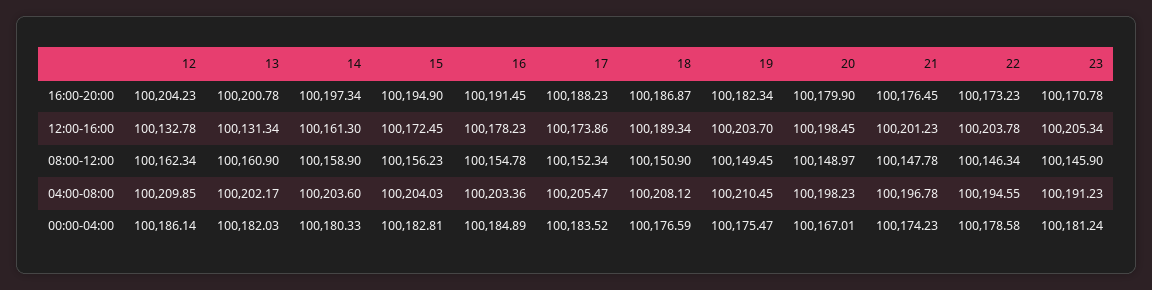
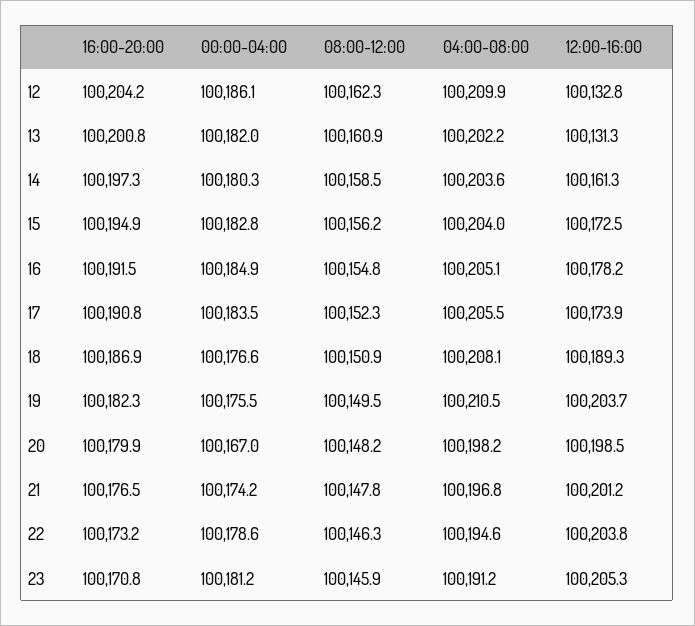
  {
    "12": {
      "16:00-20:00": 100204.23,
      "12:00-16:00": 100132.78,
      "08:00-12:00": 100162.34,
      "04:00-08:00": 100209.85,
      "00:00-04:00": 100186.14
    },
    "13": {
      "16:00-20:00": 100200.78,
      "12:00-16:00": 100131.34,
      "08:00-12:00": 100160.9,
      "04:00-08:00": 100202.17,
      "00:00-04:00": 100182.03
    },
    "14": {
      "16:00-20:00": 100197.34,
      "12:00-16:00": 100161.3,
-     "08:00-12:00": 100158.9,
+     "08:00-12:00": 100158.5,
      "04:00-08:00": 100203.6,
      "00:00-04:00": 100180.33
    },
    "15": {
      "16:00-20:00": 100194.9,
      "12:00-16:00": 100172.45,
      "08:00-12:00": 100156.23,
      "04:00-08:00": 100204.03,
      "00:00-04:00": 100182.81
    },
    "16": {
      "16:00-20:00": 100191.45,
      "12:00-16:00": 100178.23,
      "08:00-12:00": 100154.78,
-     "04:00-08:00": 100203.36,
+     "04:00-08:00": 100205.1,
      "00:00-04:00": 100184.89
    },
    "17": {
-     "16:00-20:00": 100188.23,
+     "16:00-20:00": 100190.8,
      "12:00-16:00": 100173.86,
      "08:00-12:00": 100152.34,
      "04:00-08:00": 100205.47,
      "00:00-04:00": 100183.52
    },
    "18": {
      "16:00-20:00": 100186.87,
      "12:00-16:00": 100189.34,
      "08:00-12:00": 100150.9,
      "04:00-08:00": 100208.12,
      "00:00-04:00": 100176.59
    },
    "19": {
      "16:00-20:00": 100182.34,
      "12:00-16:00": 100203.7,
      "08:00-12:00": 100149.45,
      "04:00-08:00": 100210.45,
      "00:00-04:00": 100175.47
    },
    "20": {
      "16:00-20:00": 100179.9,
      "12:00-16:00": 100198.45,
-     "08:00-12:00": 100148.97,
+     "08:00-12:00": 100148.2,
      "04:00-08:00": 100198.23,
      "00:00-04:00": 100167.01
    },
    "21": {
      "16:00-20:00": 100176.45,
      "12:00-16:00": 100201.23,
      "08:00-12:00": 100147.78,
      "04:00-08:00": 100196.78,
      "00:00-04:00": 100174.23
    },
    "22": {
      "16:00-20:00": 100173.23,
      "12:00-16:00": 100203.78,
      "08:00-12:00": 100146.34,
      "04:00-08:00": 100194.55,
      "00:00-04:00": 100178.58
    },
    "23": {
      "16:00-20:00": 100170.78,
      "12:00-16:00": 100205.34,
      "08:00-12:00": 100145.9,
      "04:00-08:00": 100191.23,
      "00:00-04:00": 100181.24
    }
  }

